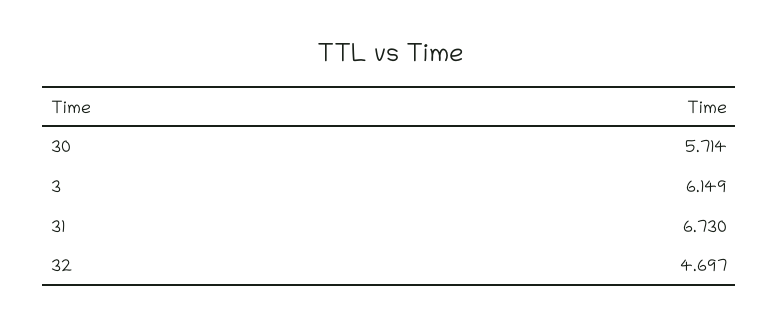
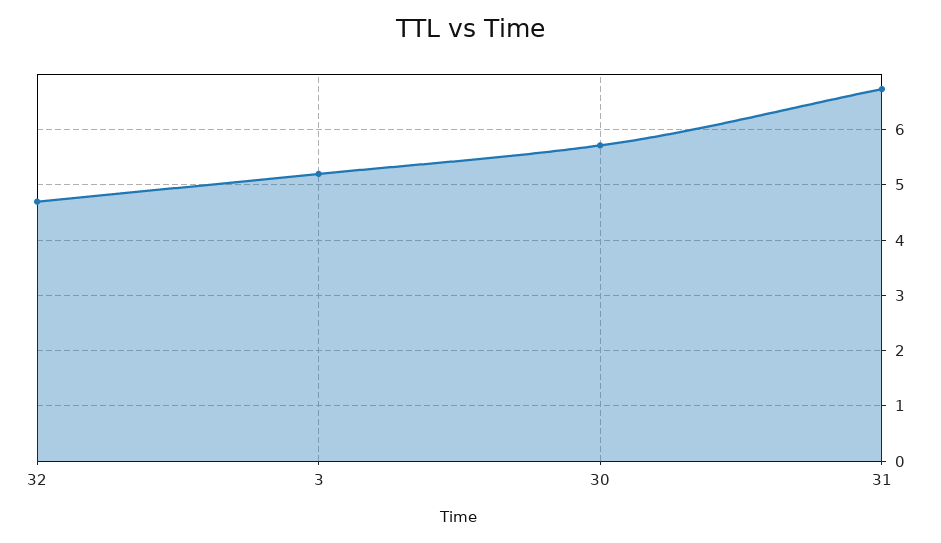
  {
    "30": 5.714,
-   "3": 6.149,
+   "3": 5.2,
    "31": 6.73,
    "32": 4.697
  }

